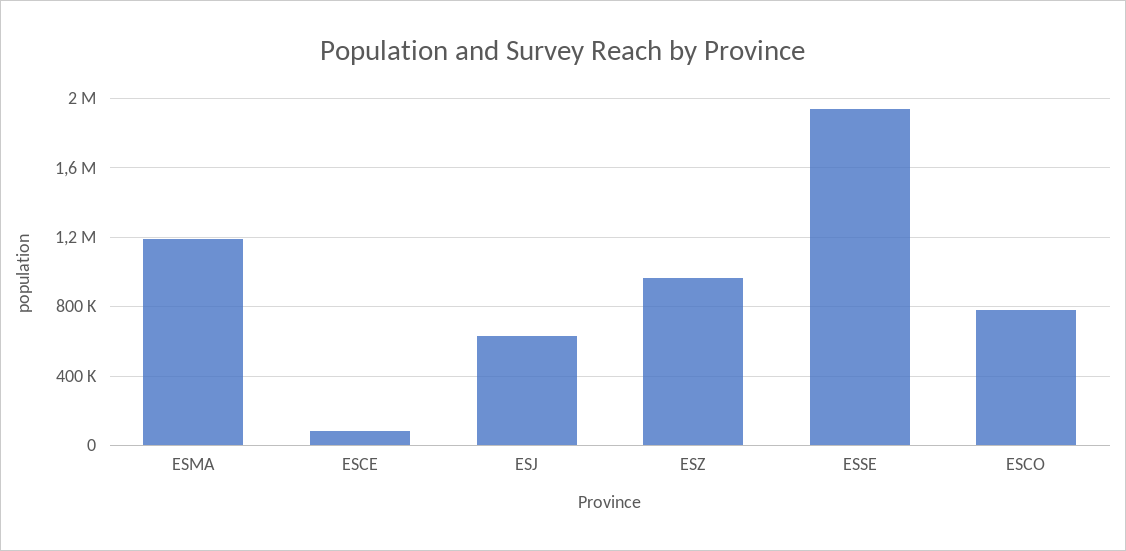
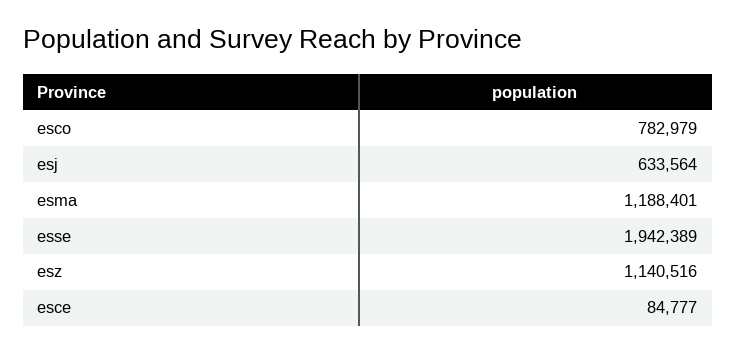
  {
    "ESMA": 1188401,
    "ESCE": 84777,
    "ESJ": 633564,
-   "ESZ": 950000,
+   "ESZ": 1140516,
    "ESSE": 1942389,
    "ESCO": 782979
  }

